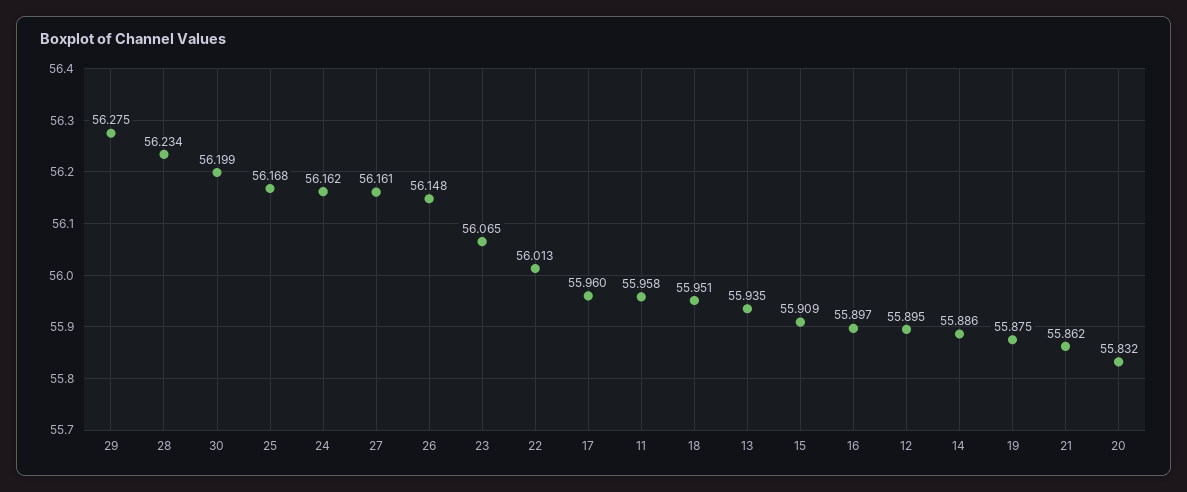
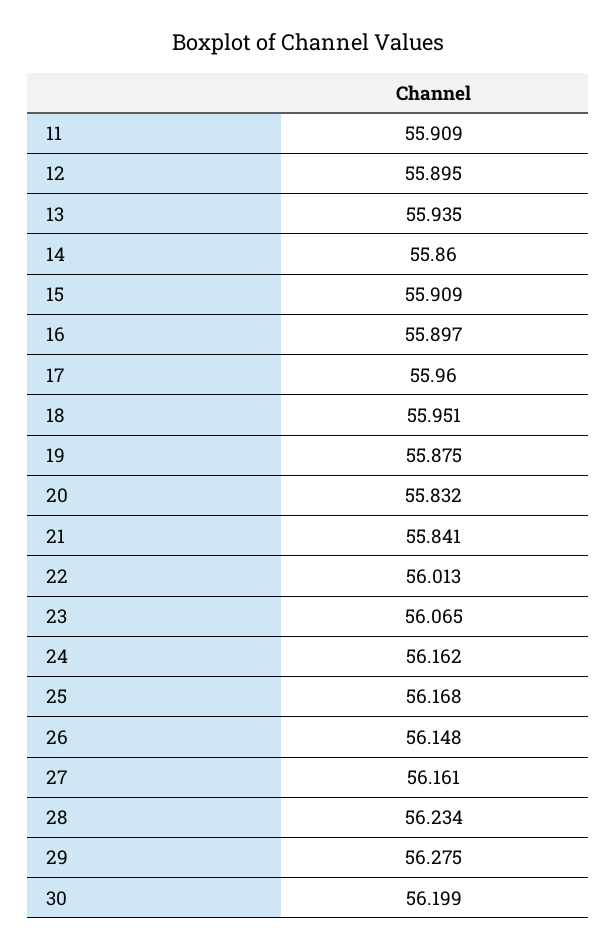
  {
    "29": 56.275,
    "28": 56.234,
    "30": 56.199,
    "25": 56.168,
    "24": 56.162,
    "27": 56.161,
    "26": 56.148,
    "23": 56.065,
    "22": 56.013,
    "17": 55.96,
-   "11": 55.958,
+   "11": 55.909,
    "18": 55.951,
    "13": 55.935,
    "15": 55.909,
    "16": 55.897,
    "12": 55.895,
-   "14": 55.886,
+   "14": 55.86,
    "19": 55.875,
-   "21": 55.862,
+   "21": 55.841,
    "20": 55.832
  }

